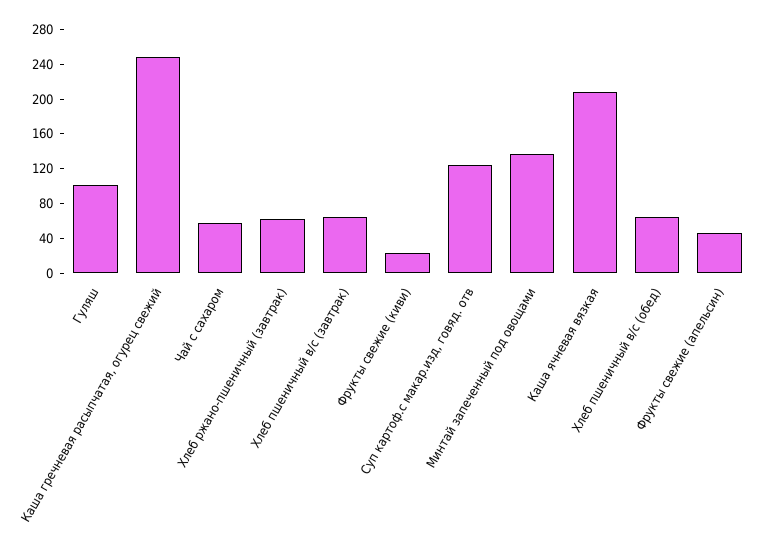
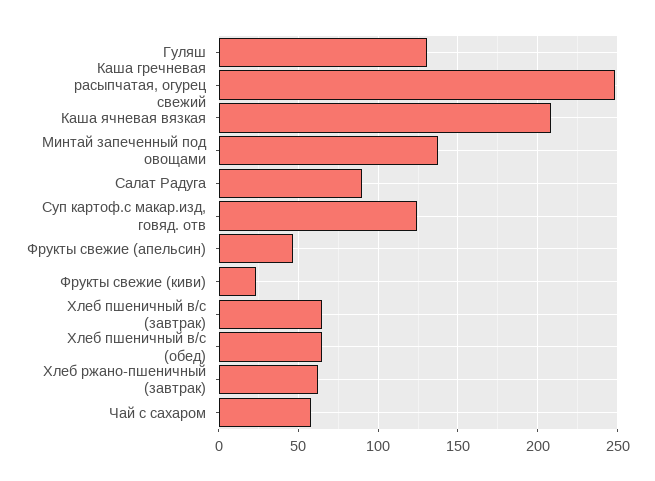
  {
-   "Гуляш": 100,
+   "Гуляш": 130,
    "Каша гречневая расыпчатая, огурец свежий": 250,
    "Чай с сахаром": 60,
    "Хлеб ржано-пшеничный (завтрак)": 65,
    "Хлеб пшеничный в/с (завтрак)": 65,
    "Фрукты свежие (киви)": 25,
    "Суп картоф.с макар.изд, говяд. отв": 125,
    "Минтай запеченный под овощами": 135,
    "Каша ячневая вязкая": 210,
    "Хлеб пшеничный в/с (обед)": 65,
-   "Фрукты свежие (апельсин)": 45
+   "Фрукты свежие (апельсин)": 45,
+   "Салат Радуга": 90
  }

